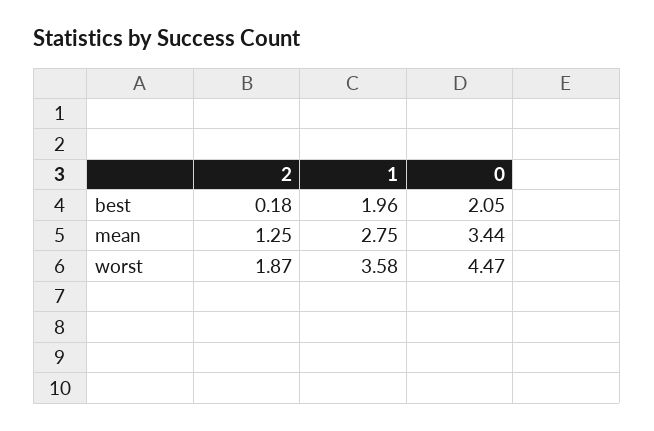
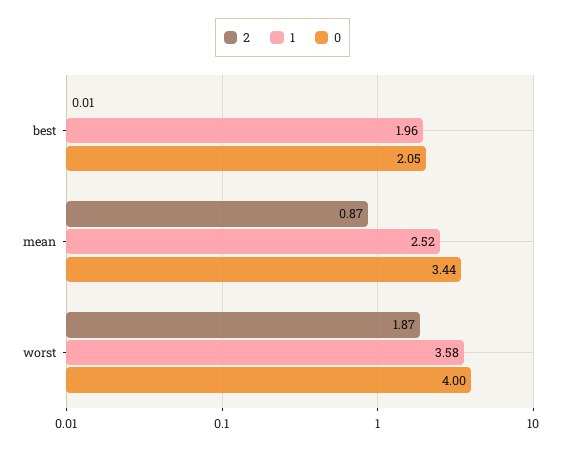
  {
    "2": {
-     "best": 0.18,
+     "best": 0.01,
-     "mean": 1.25,
+     "mean": 0.87,
      "worst": 1.87
    },
    "1": {
      "best": 1.96,
-     "mean": 2.75,
+     "mean": 2.52,
      "worst": 3.58
    },
    "0": {
      "best": 2.05,
      "mean": 3.44,
-     "worst": 4.47
+     "worst": 4
    }
  }

